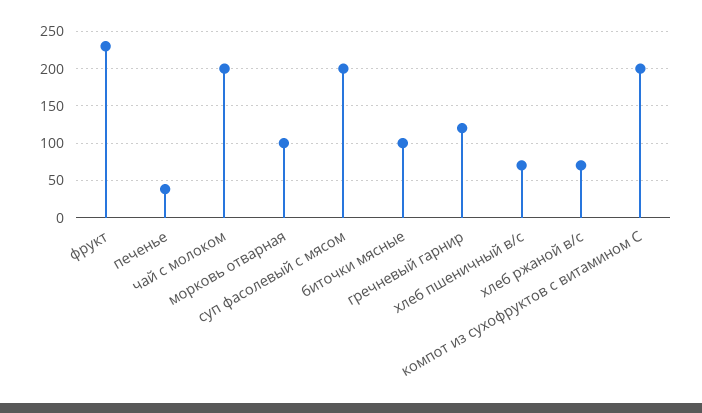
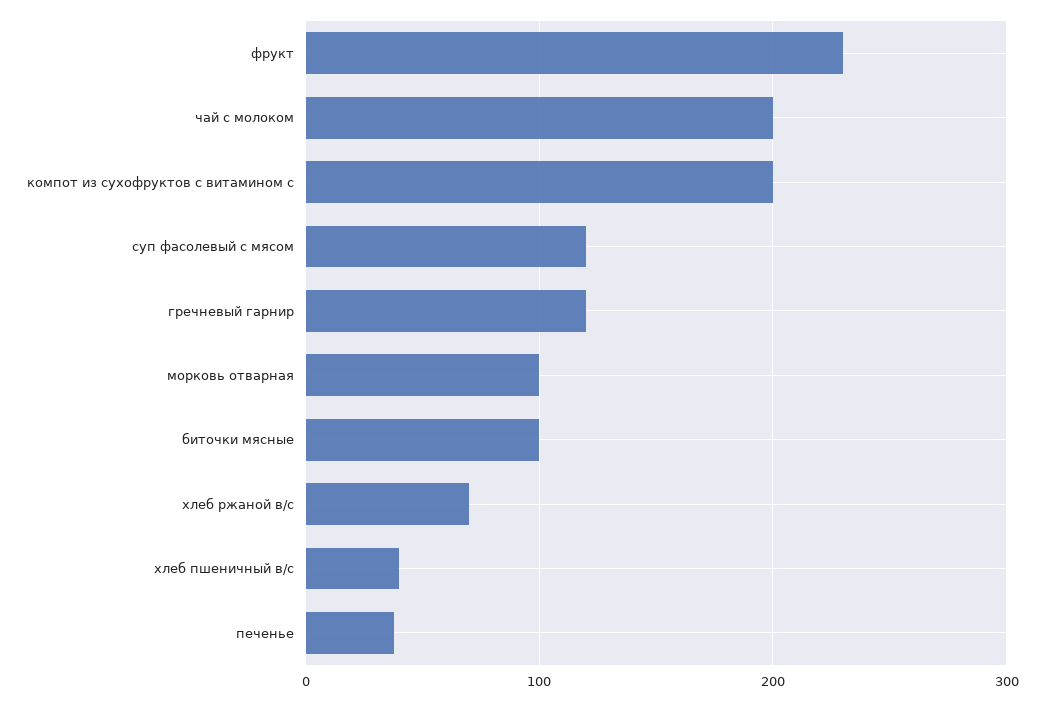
  {
    "фрукт": 230,
    "печенье": 40,
    "чай с молоком": 200,
    "морковь отварная": 100,
-   "суп фасолевый с мясом": 200,
+   "суп фасолевый с мясом": 120,
    "биточки мясные": 100,
    "гречневый гарнир": 120,
-   "хлеб пшеничный в/с": 70,
+   "хлеб пшеничный в/с": 40,
    "хлеб ржаной в/с": 70,
    "компот из сухофруктов с витамином С": 200
  }

